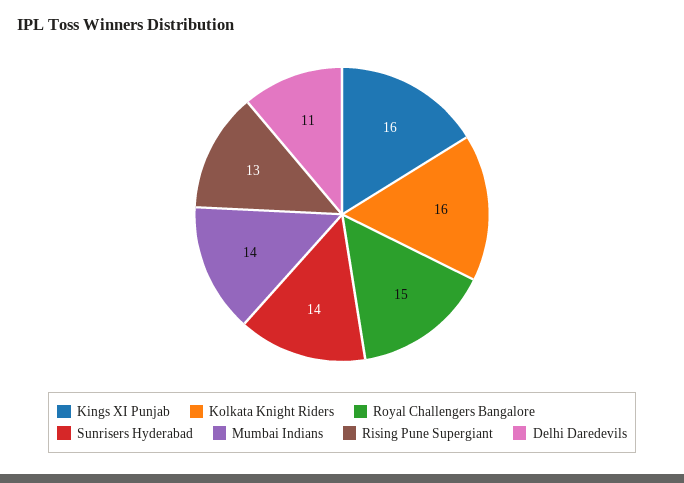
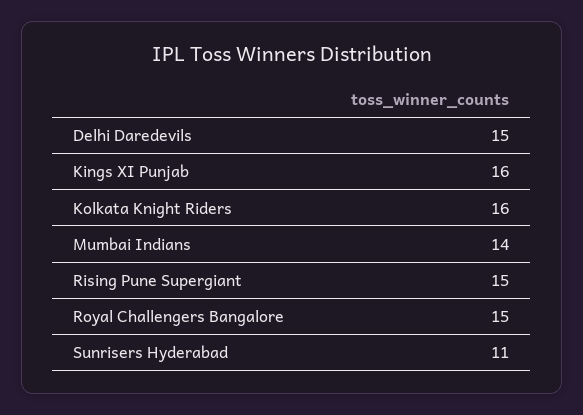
  {
    "Kings XI Punjab": 16,
    "Kolkata Knight Riders": 16,
    "Royal Challengers Bangalore": 15,
-   "Sunrisers Hyderabad": 14,
+   "Sunrisers Hyderabad": 11,
    "Mumbai Indians": 14,
-   "Rising Pune Supergiant": 13,
+   "Rising Pune Supergiant": 15,
-   "Delhi Daredevils": 11
+   "Delhi Daredevils": 15
  }

